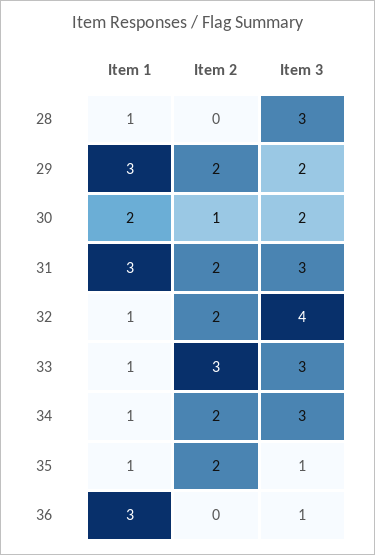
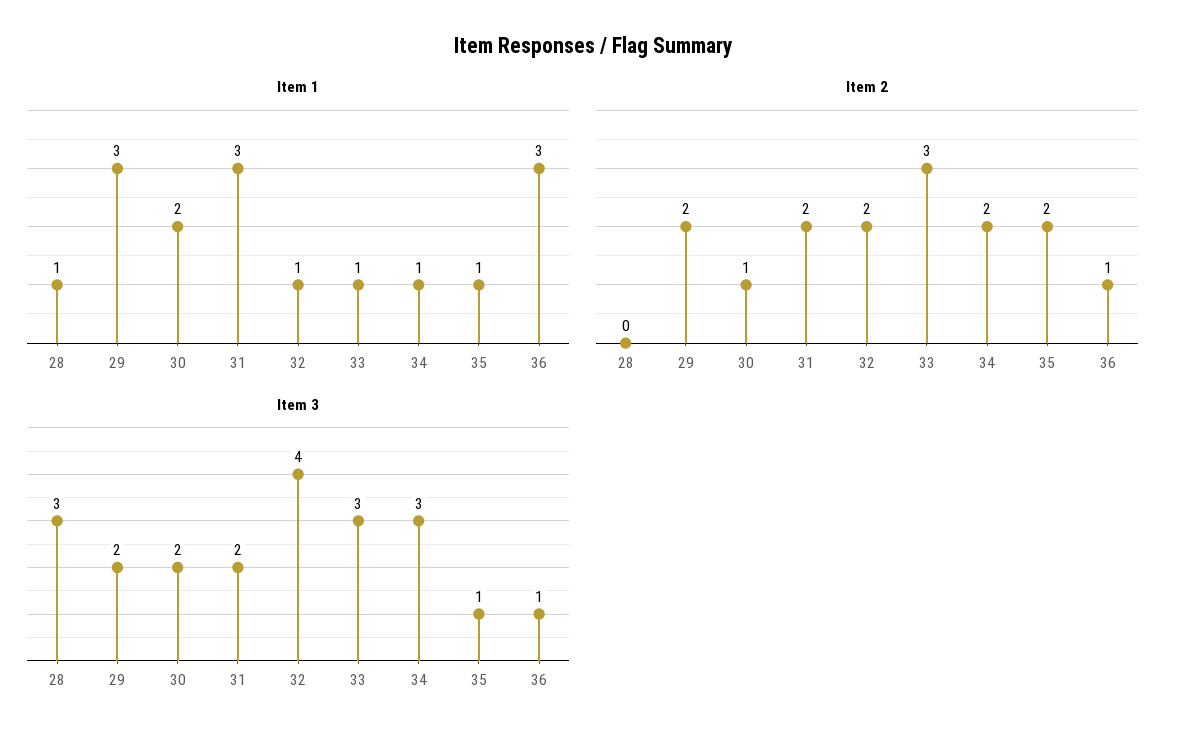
  {
    "Item 1": {
      "28": 1,
      "29": 3,
      "30": 2,
      "31": 3,
      "32": 1,
      "33": 1,
      "34": 1,
      "35": 1,
      "36": 3
    },
    "Item 2": {
      "28": 0,
      "29": 2,
      "30": 1,
      "31": 2,
      "32": 2,
      "33": 3,
      "34": 2,
      "35": 2,
-     "36": 0
+     "36": 1
    },
    "Item 3": {
      "28": 3,
      "29": 2,
      "30": 2,
-     "31": 3,
+     "31": 2,
      "32": 4,
      "33": 3,
      "34": 3,
      "35": 1,
      "36": 1
    }
  }

